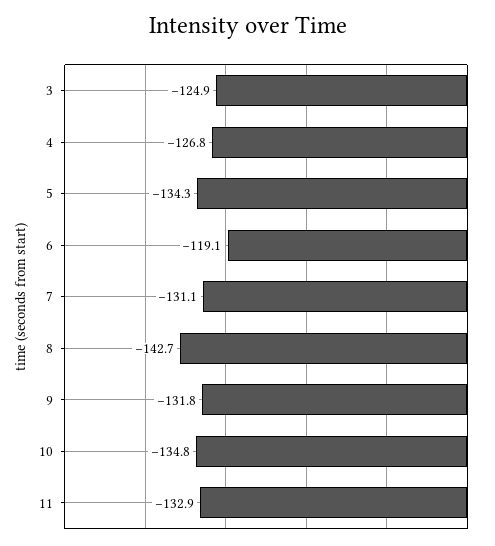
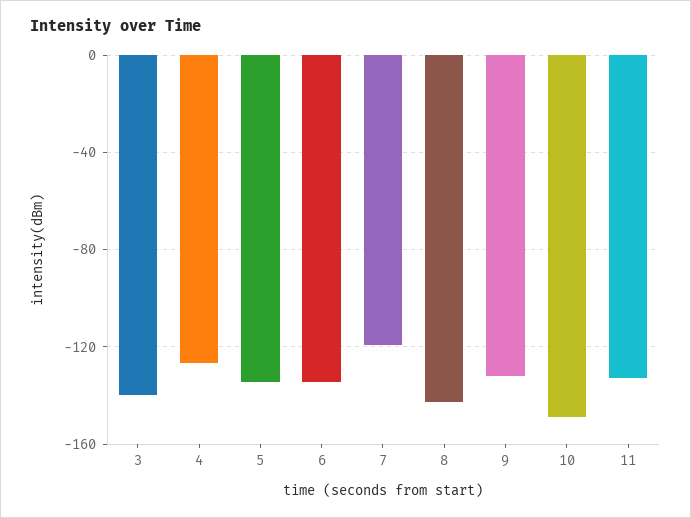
  {
-   "3": -124.9,
+   "3": -140,
    "4": -126.8,
    "5": -134.3,
-   "6": -119.1,
+   "6": -135,
-   "7": -131.1,
+   "7": -120,
    "8": -142.7,
    "9": -131.8,
-   "10": -134.8,
+   "10": -150,
    "11": -132.9
  }

